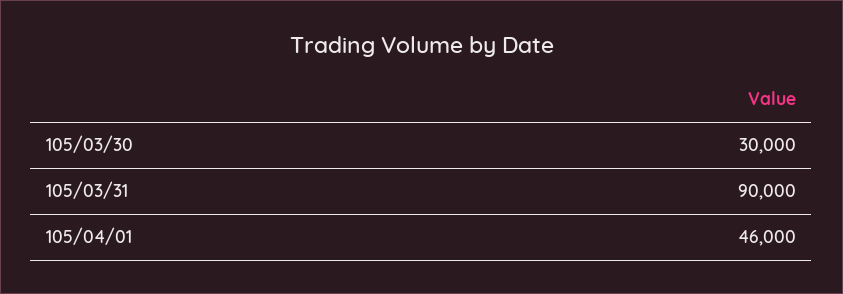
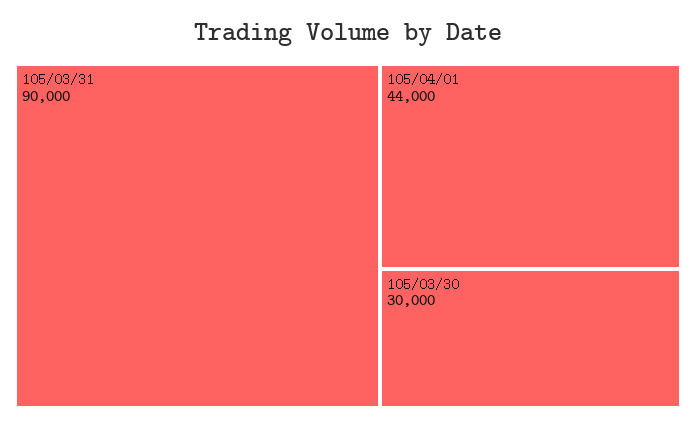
  {
    "105/03/30": 30000,
    "105/03/31": 90000,
-   "105/04/01": 46000
+   "105/04/01": 44000
  }

